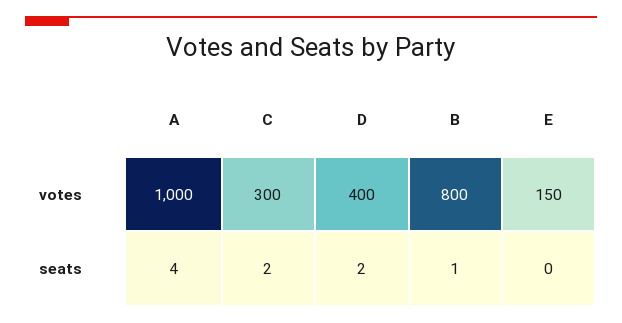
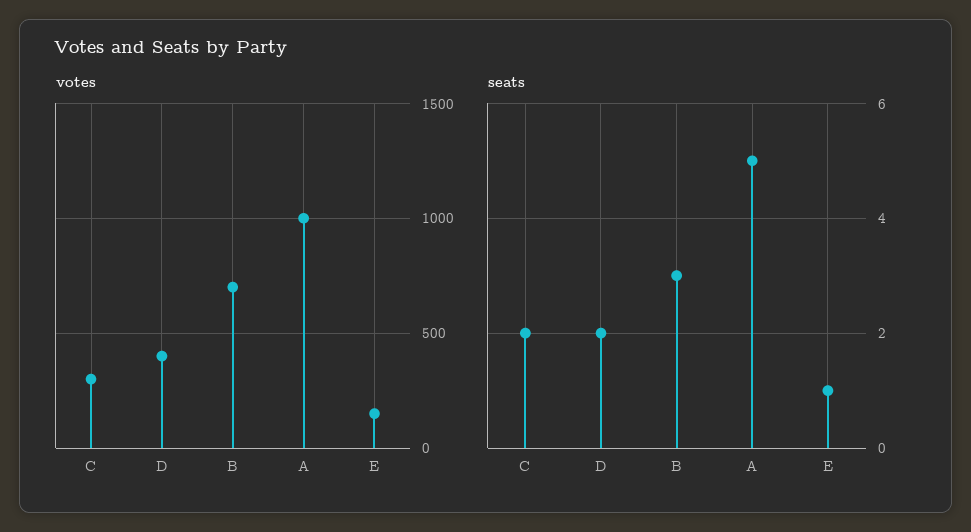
  {
    "votes": {
      "A": 1000,
      "C": 300,
      "D": 400,
-     "B": 800,
+     "B": 700,
      "E": 150
    },
    "seats": {
-     "A": 4,
+     "A": 5,
      "C": 2,
      "D": 2,
-     "B": 1,
+     "B": 3,
-     "E": 0
+     "E": 1
    }
  }

